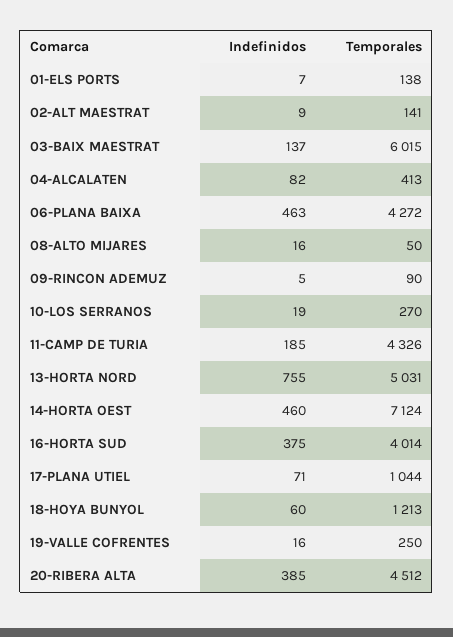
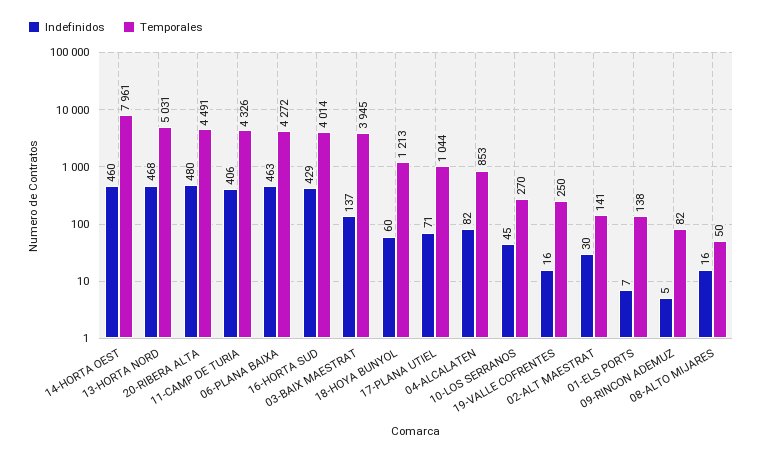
  {
    "Indefinidos": {
      "01-ELS PORTS": 7,
-     "02-ALT MAESTRAT": 9,
+     "02-ALT MAESTRAT": 30,
      "03-BAIX MAESTRAT": 137,
      "04-ALCALATEN": 82,
      "06-PLANA BAIXA": 463,
      "08-ALTO MIJARES": 16,
      "09-RINCON ADEMUZ": 5,
-     "10-LOS SERRANOS": 19,
+     "10-LOS SERRANOS": 45,
-     "11-CAMP DE TURIA": 185,
+     "11-CAMP DE TURIA": 406,
-     "13-HORTA NORD": 755,
+     "13-HORTA NORD": 468,
      "14-HORTA OEST": 460,
-     "16-HORTA SUD": 375,
+     "16-HORTA SUD": 429,
      "17-PLANA UTIEL": 71,
      "18-HOYA BUNYOL": 60,
      "19-VALLE COFRENTES": 16,
-     "20-RIBERA ALTA": 385
+     "20-RIBERA ALTA": 480
    },
    "Temporales": {
      "01-ELS PORTS": 138,
      "02-ALT MAESTRAT": 141,
-     "03-BAIX MAESTRAT": 6015,
+     "03-BAIX MAESTRAT": 3945,
-     "04-ALCALATEN": 413,
+     "04-ALCALATEN": 853,
      "06-PLANA BAIXA": 4272,
      "08-ALTO MIJARES": 50,
-     "09-RINCON ADEMUZ": 90,
+     "09-RINCON ADEMUZ": 82,
      "10-LOS SERRANOS": 270,
      "11-CAMP DE TURIA": 4326,
      "13-HORTA NORD": 5031,
-     "14-HORTA OEST": 7124,
+     "14-HORTA OEST": 7961,
      "16-HORTA SUD": 4014,
      "17-PLANA UTIEL": 1044,
      "18-HOYA BUNYOL": 1213,
      "19-VALLE COFRENTES": 250,
-     "20-RIBERA ALTA": 4512
+     "20-RIBERA ALTA": 4491
    }
  }

